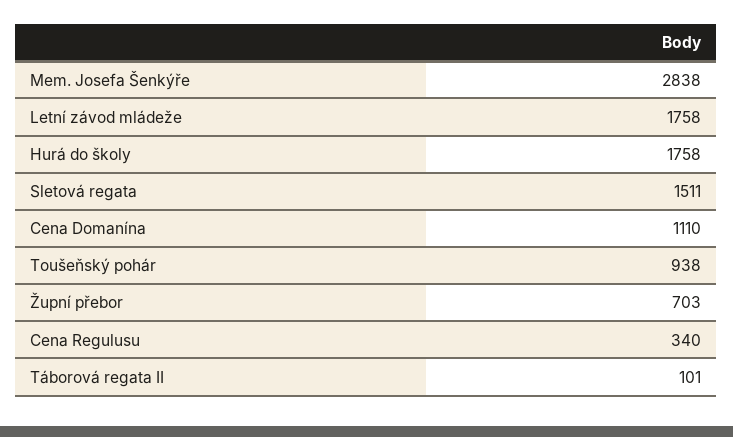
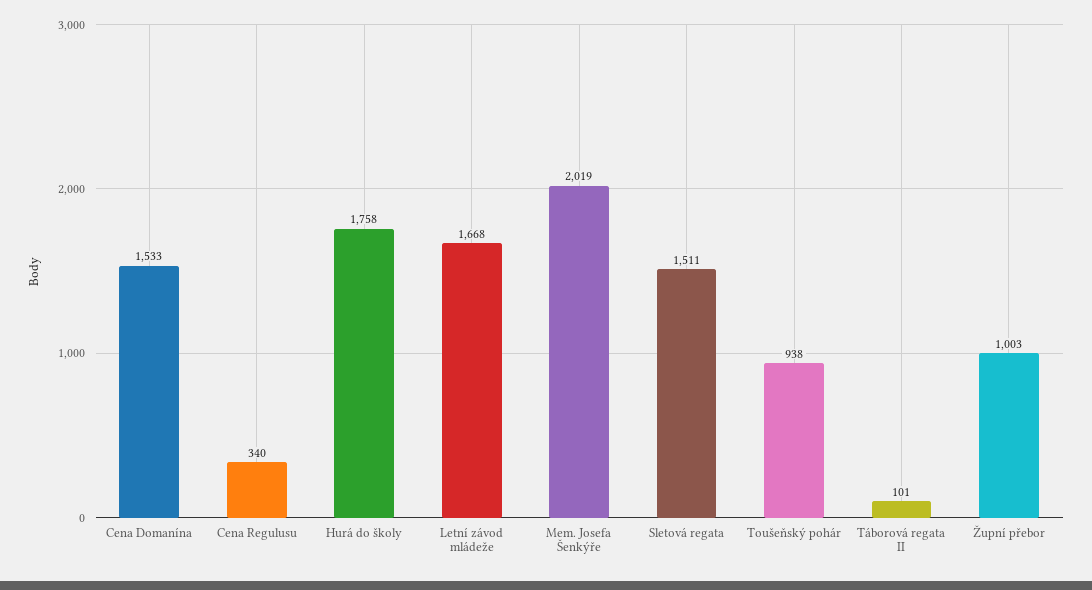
  {
-   "Mem. Josefa Šenkýře": 2838,
+   "Mem. Josefa Šenkýře": 2019,
-   "Letní závod mládeže": 1758,
+   "Letní závod mládeže": 1668,
    "Hurá do školy": 1758,
    "Sletová regata": 1511,
-   "Cena Domanína": 1110,
+   "Cena Domanína": 1533,
    "Toušeňský pohár": 938,
-   "Župní přebor": 703,
+   "Župní přebor": 1003,
    "Cena Regulusu": 340,
    "Táborová regata II": 101
  }

